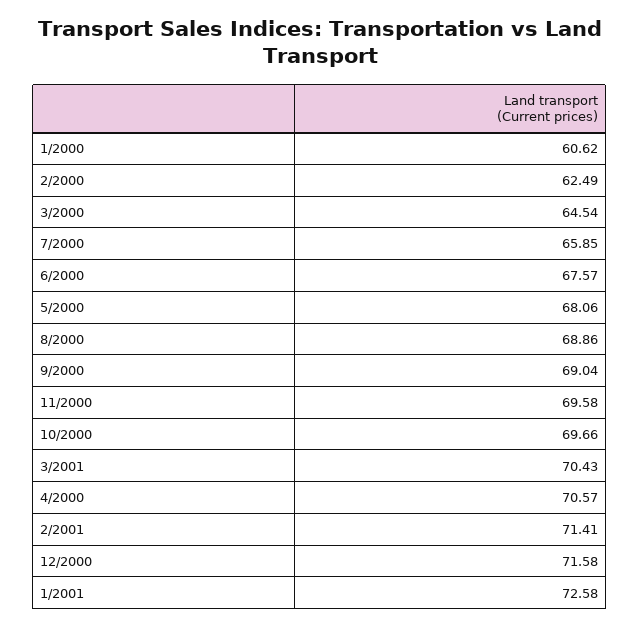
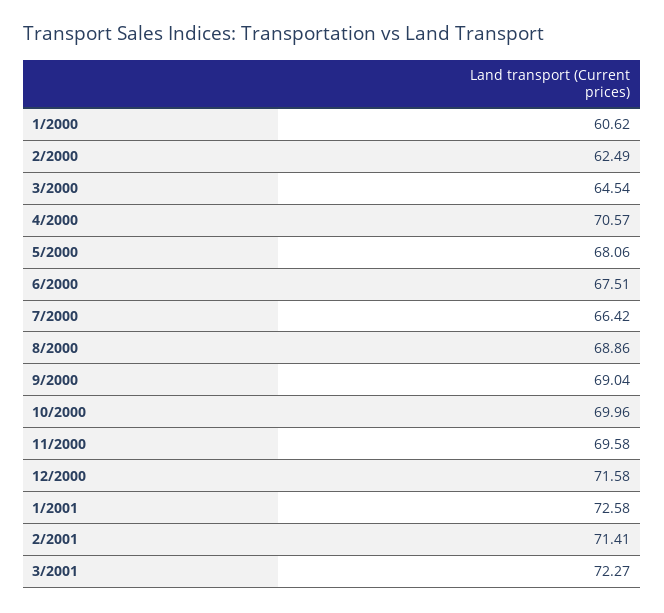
  {
    "1/2000": 60.62,
    "2/2000": 62.49,
    "3/2000": 64.54,
-   "7/2000": 65.85,
+   "7/2000": 66.42,
-   "6/2000": 67.57,
+   "6/2000": 67.51,
    "5/2000": 68.06,
    "8/2000": 68.86,
    "9/2000": 69.04,
    "11/2000": 69.58,
-   "10/2000": 69.66,
+   "10/2000": 69.96,
-   "3/2001": 70.43,
+   "3/2001": 72.27,
    "4/2000": 70.57,
    "2/2001": 71.41,
    "12/2000": 71.58,
    "1/2001": 72.58
  }

